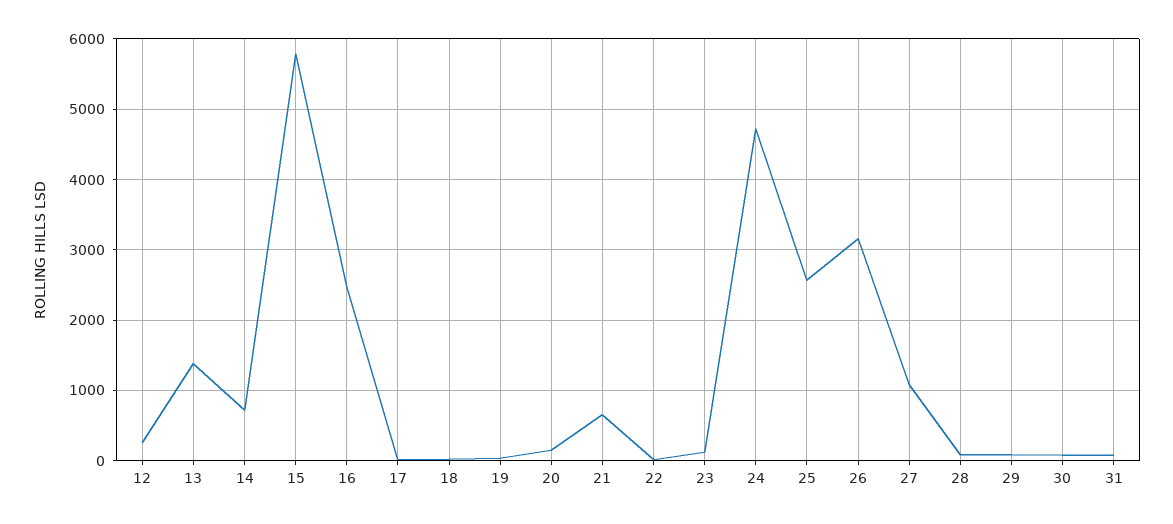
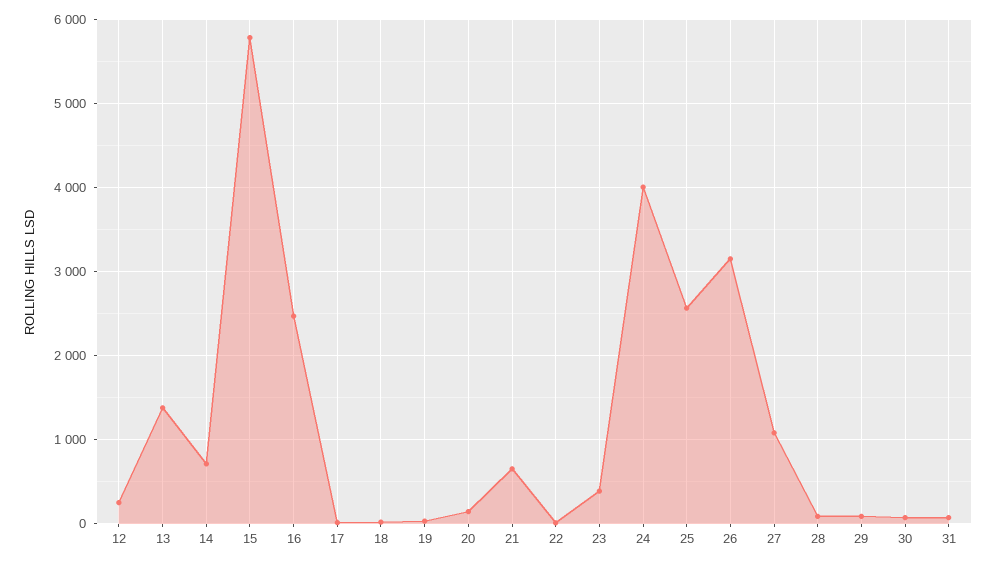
  {
    "12": 300,
    "13": 1400,
    "14": 700,
    "15": 5800,
    "16": 2500,
    "17": 0,
    "18": 0,
    "19": 0,
    "20": 100,
    "21": 700,
    "22": 0,
-   "23": 100,
+   "23": 400,
-   "24": 4700,
+   "24": 4000,
    "25": 2600,
    "26": 3200,
    "27": 1100,
    "28": 100,
    "29": 100,
    "30": 100,
    "31": 100
  }

